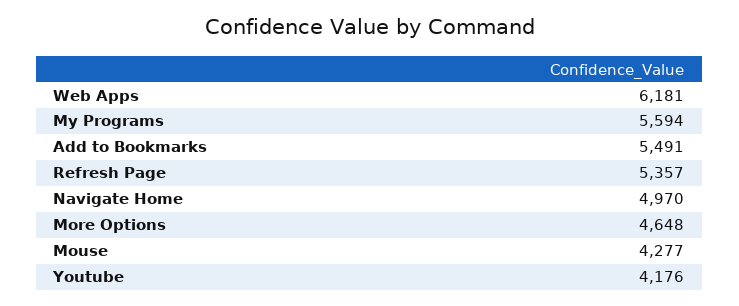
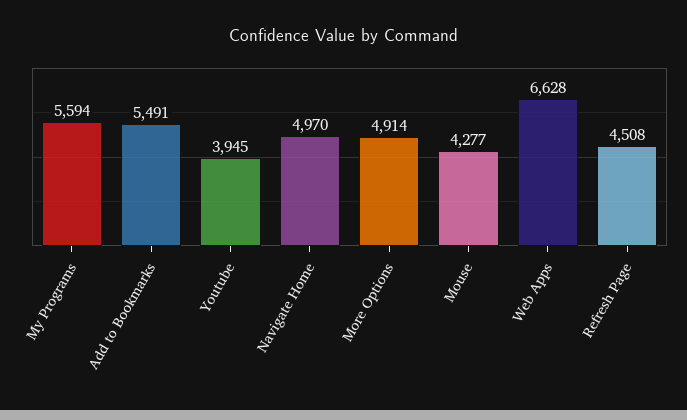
  {
-   "Web Apps": 6181,
+   "Web Apps": 6628,
    "My Programs": 5594,
    "Add to Bookmarks": 5491,
-   "Refresh Page": 5357,
+   "Refresh Page": 4508,
    "Navigate Home": 4970,
-   "More Options": 4648,
+   "More Options": 4914,
    "Mouse": 4277,
-   "Youtube": 4176
+   "Youtube": 3945
  }

